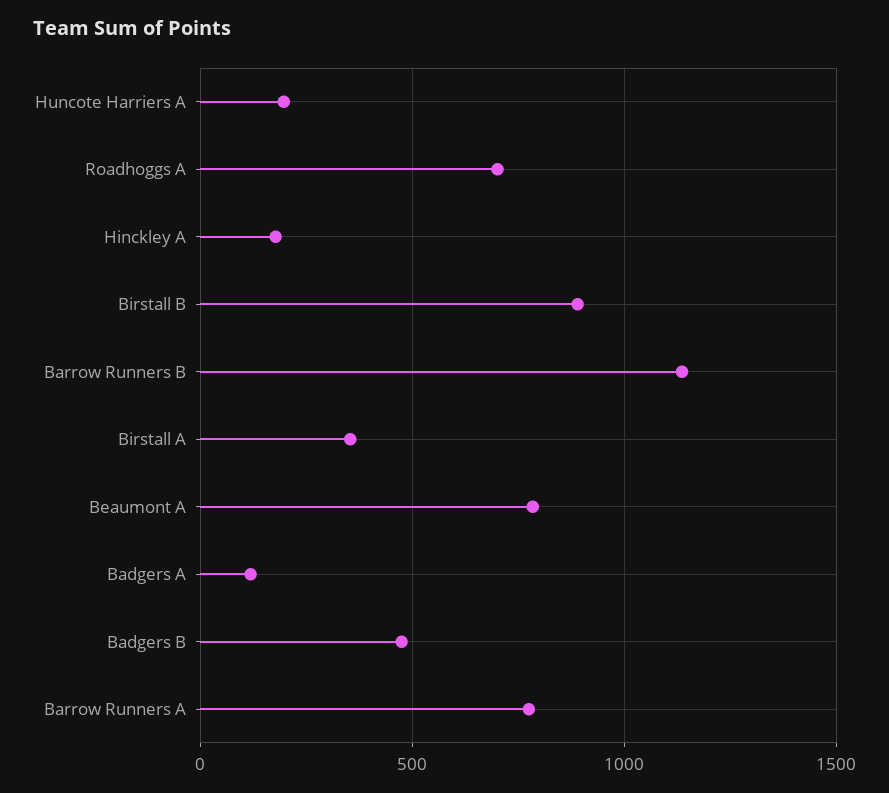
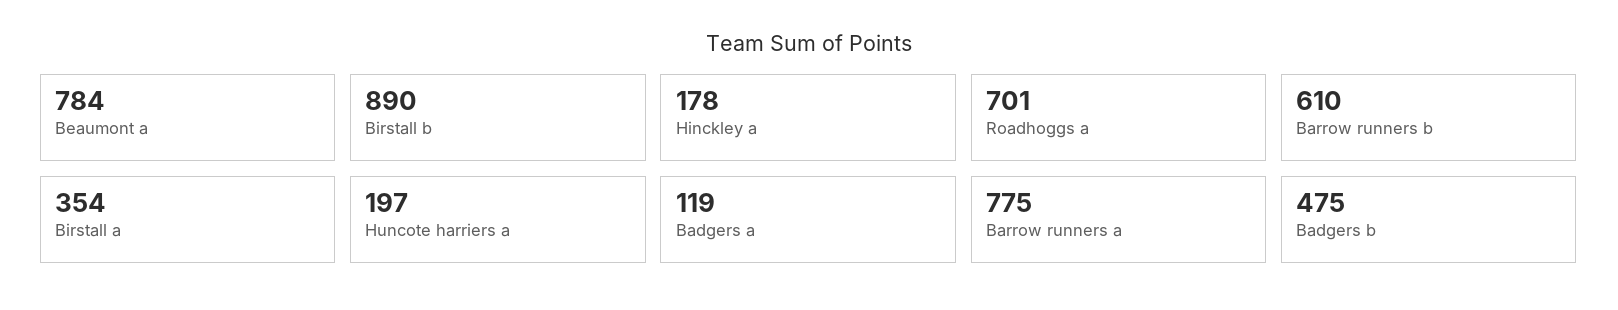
  {
    "Huncote Harriers A": 197,
    "Roadhoggs A": 701,
    "Hinckley A": 178,
    "Birstall B": 890,
-   "Barrow Runners B": 1150,
+   "Barrow Runners B": 610,
    "Birstall A": 354,
    "Beaumont A": 784,
    "Badgers A": 119,
    "Badgers B": 475,
    "Barrow Runners A": 775
  }

